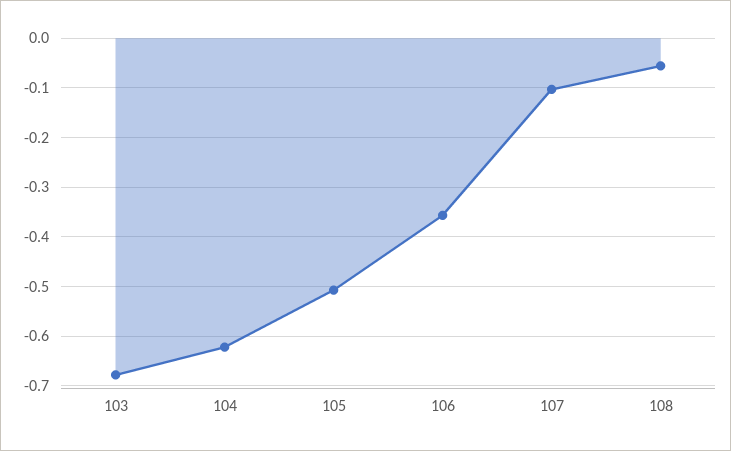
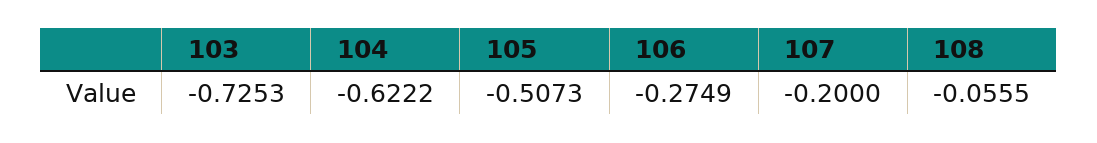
  {
-   "103": -0.68,
+   "103": -0.7253,
    "104": -0.6222,
    "105": -0.5073,
-   "106": -0.36,
+   "106": -0.2749,
-   "107": -0.1,
+   "107": -0.2,
    "108": -0.0555
  }

